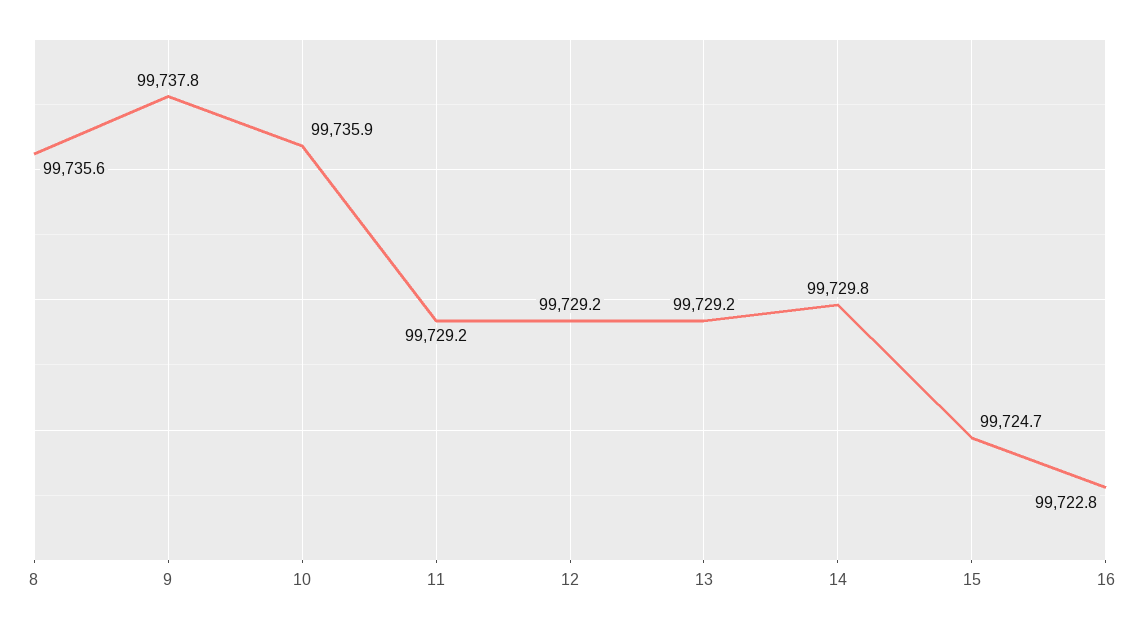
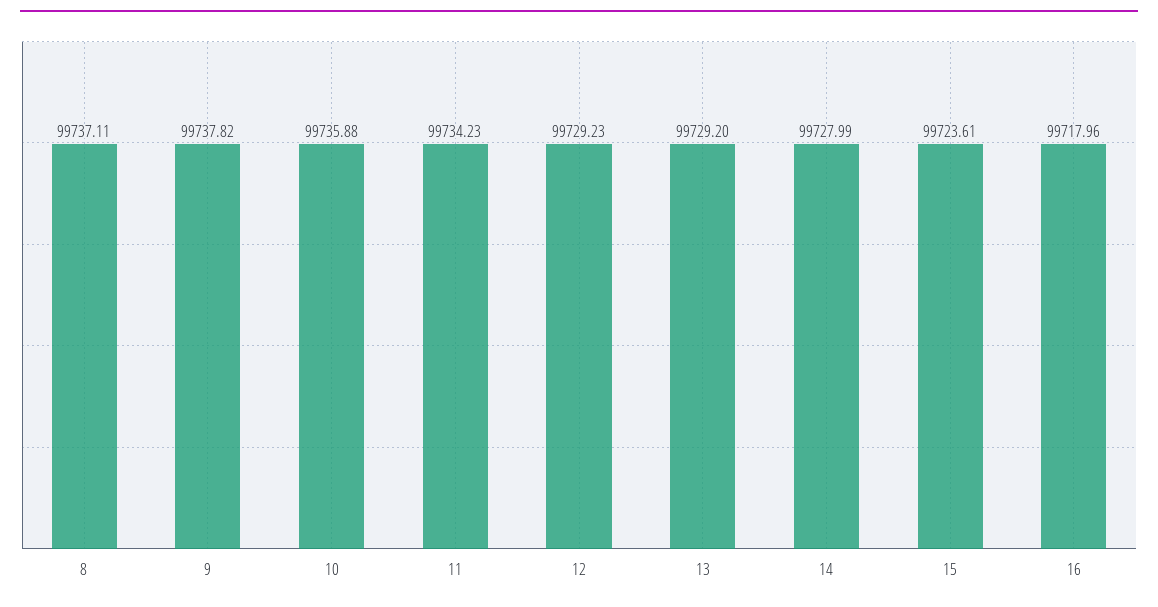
  {
-   "8": 99735.6,
+   "8": 99737.11,
    "9": 99737.82,
    "10": 99735.88,
-   "11": 99729.2,
+   "11": 99734.23,
    "12": 99729.23,
    "13": 99729.2,
-   "14": 99729.8,
+   "14": 99727.99,
-   "15": 99724.7,
+   "15": 99723.61,
-   "16": 99722.8
+   "16": 99717.96
  }

